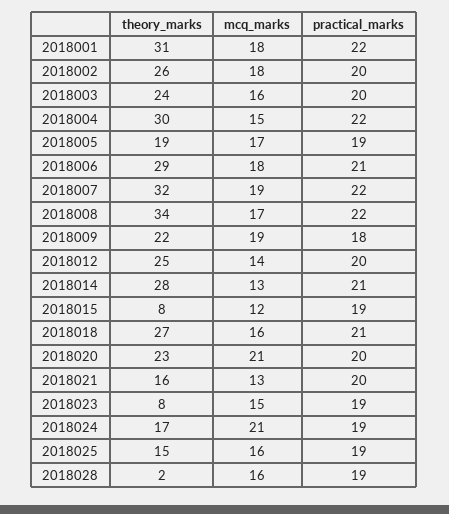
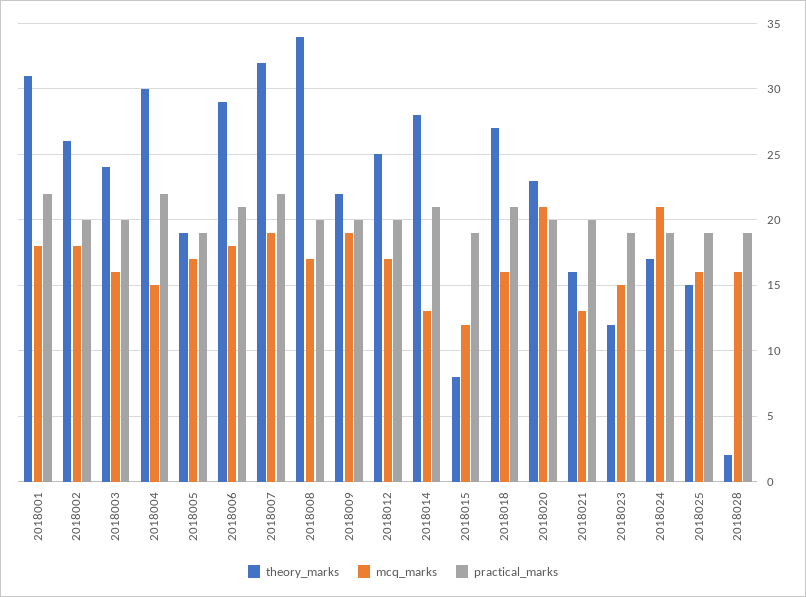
  {
    "theory_marks": {
      "2018001": 31,
      "2018002": 26,
      "2018003": 24,
      "2018004": 30,
      "2018005": 19,
      "2018006": 29,
      "2018007": 32,
      "2018008": 34,
      "2018009": 22,
      "2018012": 25,
      "2018014": 28,
      "2018015": 8,
      "2018018": 27,
      "2018020": 23,
      "2018021": 16,
-     "2018023": 8,
+     "2018023": 12,
      "2018024": 17,
      "2018025": 15,
      "2018028": 2
    },
    "mcq_marks": {
      "2018001": 18,
      "2018002": 18,
      "2018003": 16,
      "2018004": 15,
      "2018005": 17,
      "2018006": 18,
      "2018007": 19,
      "2018008": 17,
      "2018009": 19,
-     "2018012": 14,
+     "2018012": 17,
      "2018014": 13,
      "2018015": 12,
      "2018018": 16,
      "2018020": 21,
      "2018021": 13,
      "2018023": 15,
      "2018024": 21,
      "2018025": 16,
      "2018028": 16
    },
    "practical_marks": {
      "2018001": 22,
      "2018002": 20,
      "2018003": 20,
      "2018004": 22,
      "2018005": 19,
      "2018006": 21,
      "2018007": 22,
-     "2018008": 22,
+     "2018008": 20,
-     "2018009": 18,
+     "2018009": 20,
      "2018012": 20,
      "2018014": 21,
      "2018015": 19,
      "2018018": 21,
      "2018020": 20,
      "2018021": 20,
      "2018023": 19,
      "2018024": 19,
      "2018025": 19,
      "2018028": 19
    }
  }

